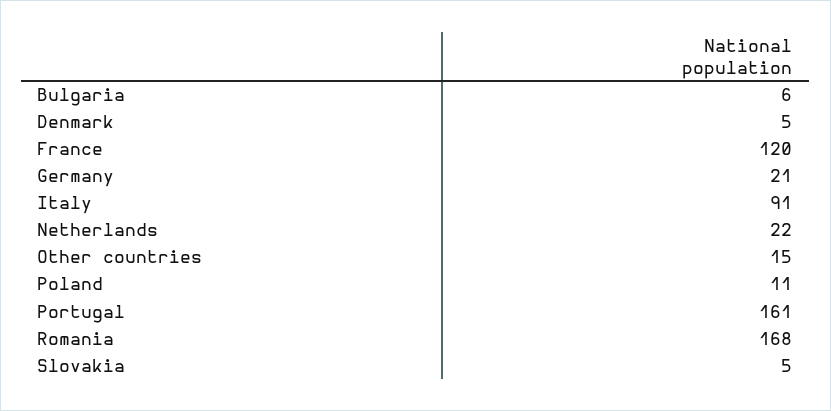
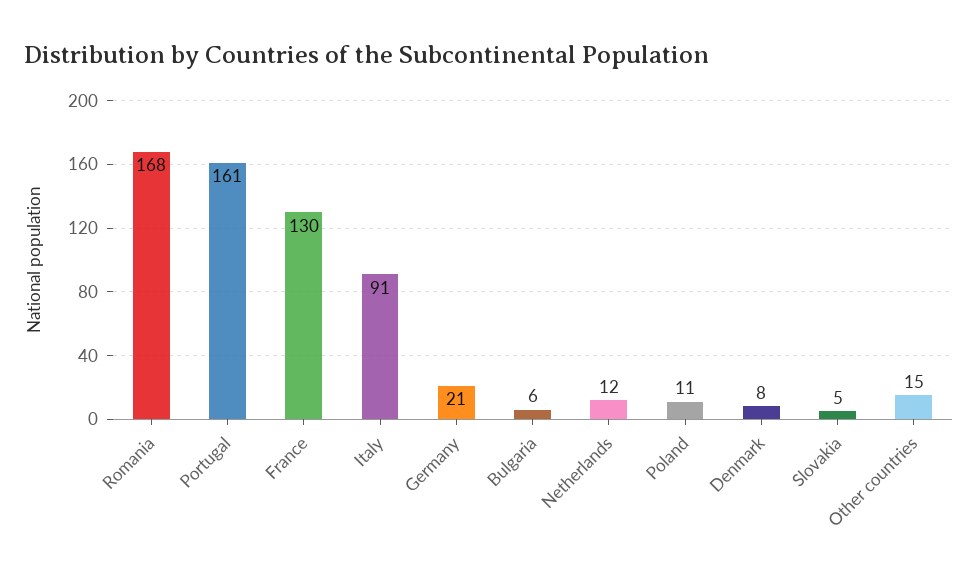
  {
    "Bulgaria": 6,
-   "Denmark": 5,
+   "Denmark": 8,
-   "France": 120,
+   "France": 130,
    "Germany": 21,
    "Italy": 91,
-   "Netherlands": 22,
+   "Netherlands": 12,
    "Other countries": 15,
    "Poland": 11,
    "Portugal": 161,
    "Romania": 168,
    "Slovakia": 5
  }

